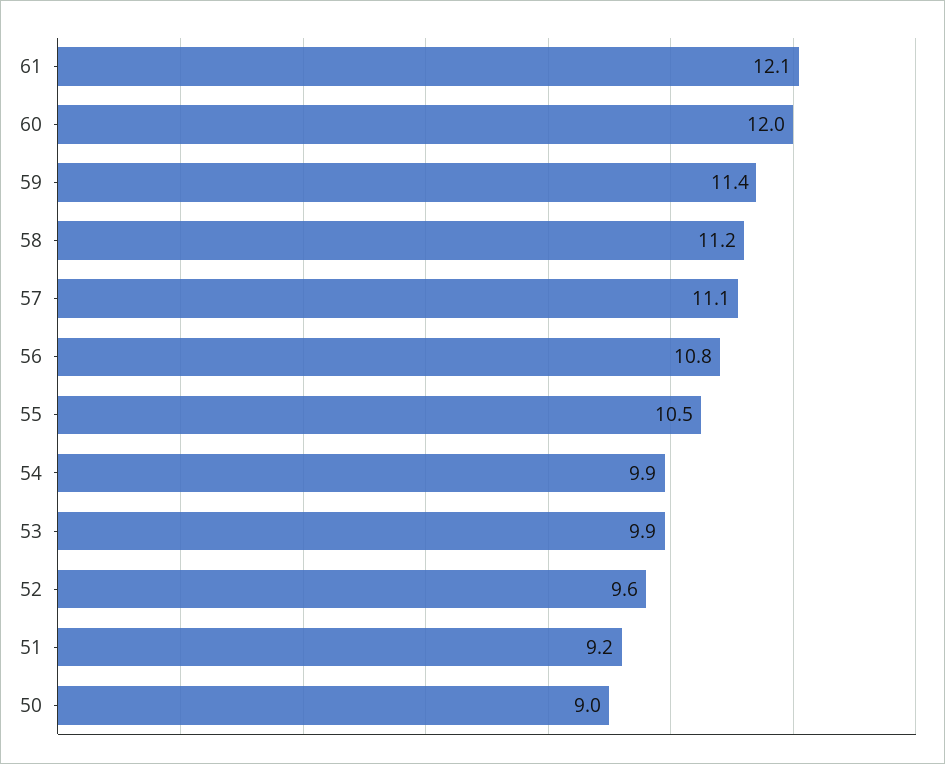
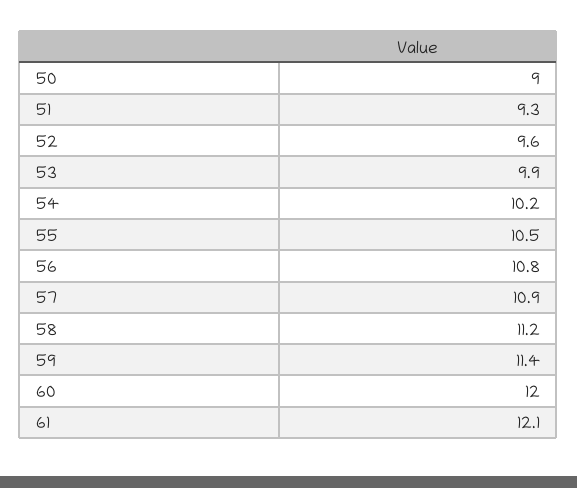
  {
    "61": 12.1,
    "60": 12,
    "59": 11.4,
    "58": 11.2,
-   "57": 11.1,
+   "57": 10.9,
    "56": 10.8,
    "55": 10.5,
-   "54": 9.9,
+   "54": 10.2,
    "53": 9.9,
    "52": 9.6,
-   "51": 9.2,
+   "51": 9.3,
    "50": 9
  }

